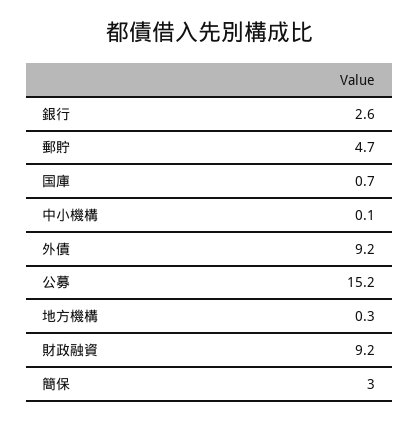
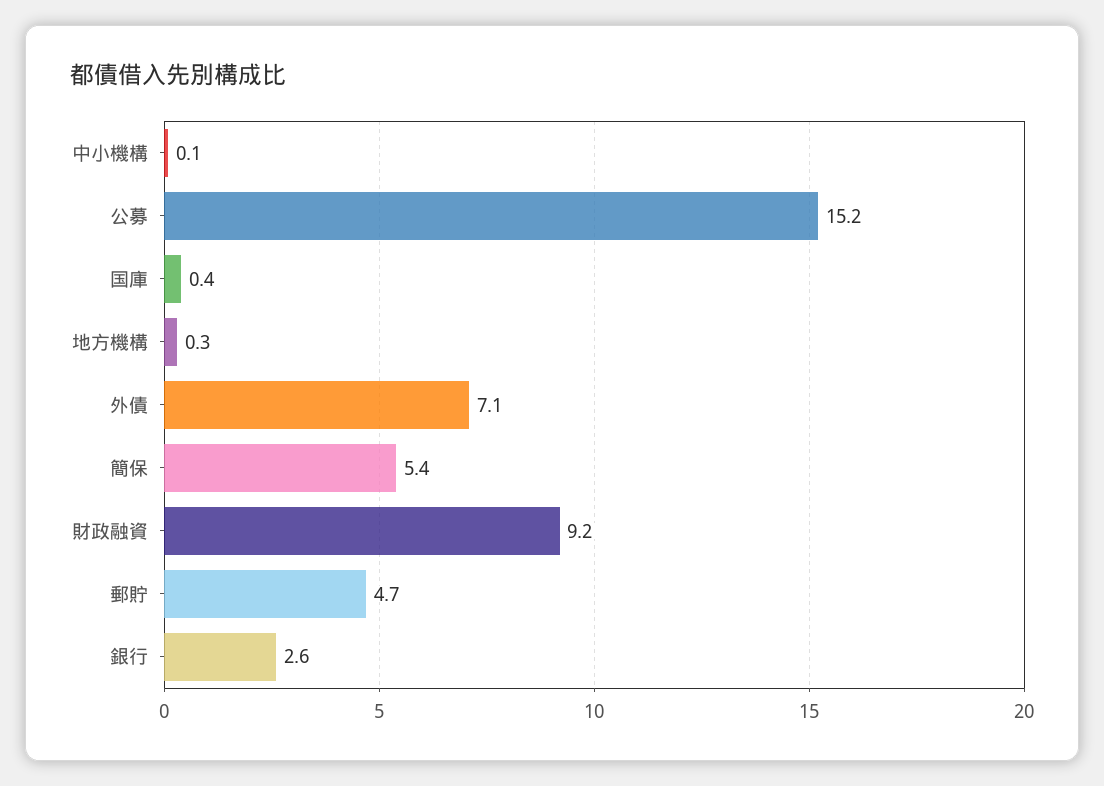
  {
    "銀行": 2.6,
    "郵貯": 4.7,
-   "国庫": 0.7,
+   "国庫": 0.4,
    "中小機構": 0.1,
-   "外債": 9.2,
+   "外債": 7.1,
    "公募": 15.2,
    "地方機構": 0.3,
    "財政融資": 9.2,
-   "簡保": 3
+   "簡保": 5.4
  }

